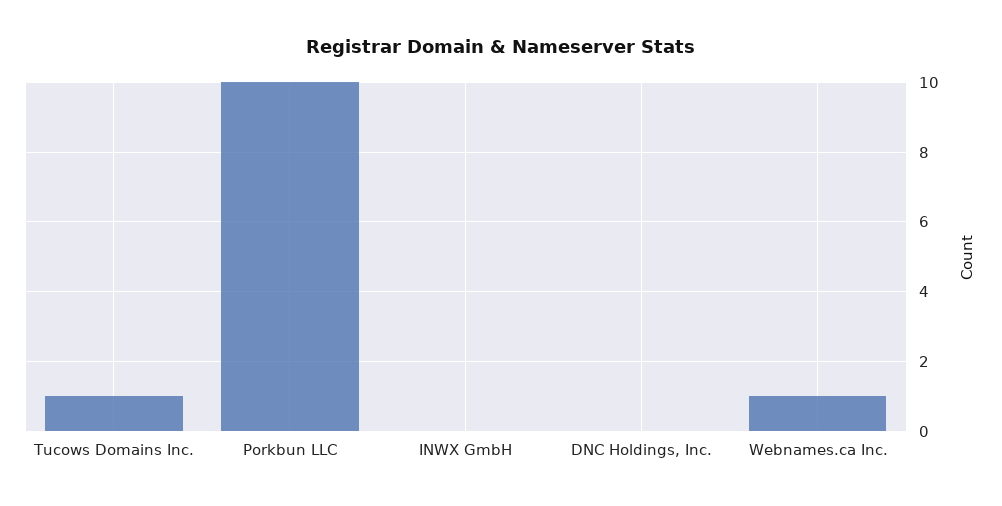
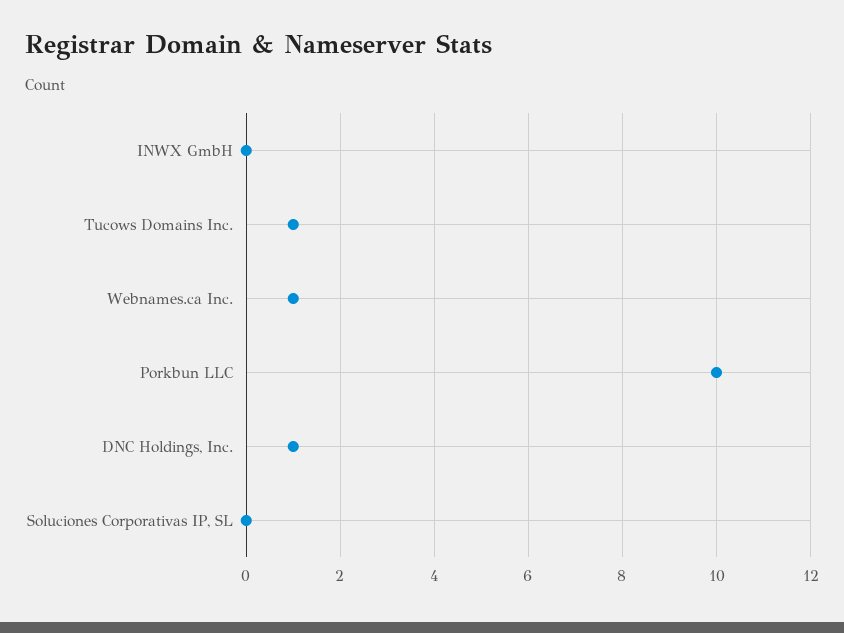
  {
    "Tucows Domains Inc.": 1,
    "Porkbun LLC": 10,
    "INWX GmbH": 0,
-   "DNC Holdings, Inc.": 0,
+   "DNC Holdings, Inc.": 1,
-   "Webnames.ca Inc.": 1
+   "Webnames.ca Inc.": 1,
+   "Soluciones Corporativas IP, SL": 0
  }

